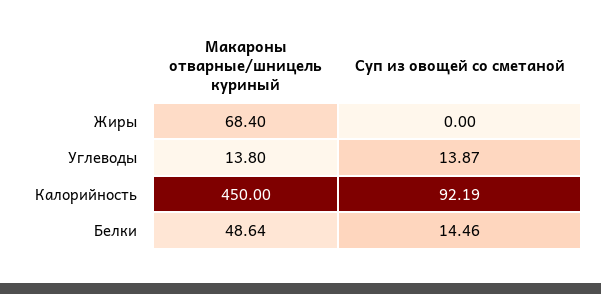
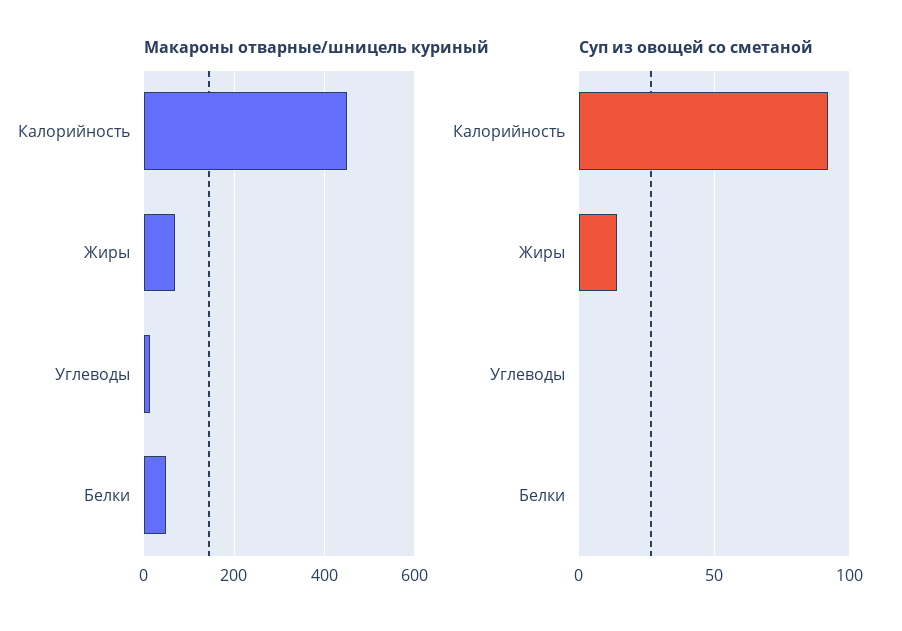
  {
    "Макароны отварные/шницель куриный": {
      "Жиры": 68.4,
      "Углеводы": 13.8,
      "Калорийность": 450,
      "Белки": 48.64
    },
    "Суп из овощей со сметаной": {
-     "Жиры": 0,
+     "Жиры": 15,
-     "Углеводы": 13.87,
+     "Углеводы": 0,
      "Калорийность": 92.19,
-     "Белки": 14.46
+     "Белки": 0
    }
  }

